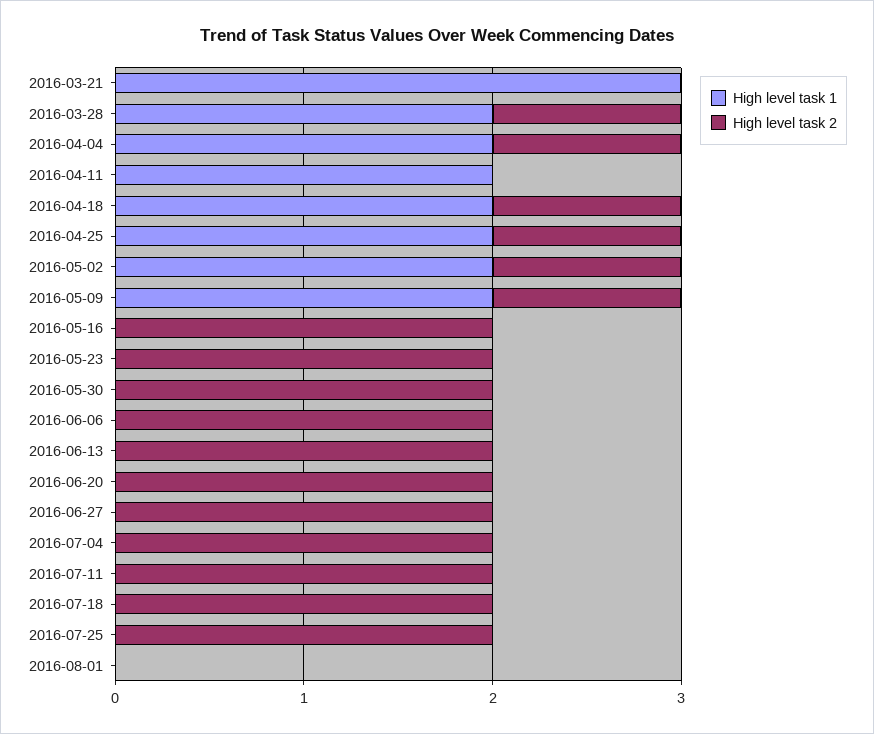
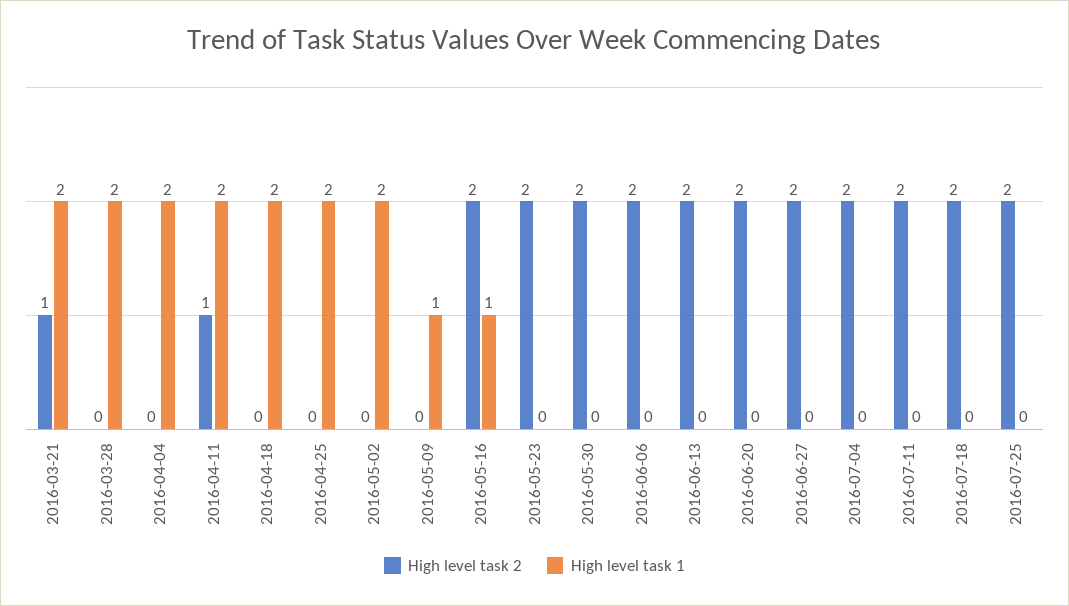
  {
    "High level task 1": {
-     "2016-03-21": 3,
+     "2016-03-21": 2,
      "2016-03-28": 2,
      "2016-04-04": 2,
      "2016-04-11": 2,
      "2016-04-18": 2,
      "2016-04-25": 2,
      "2016-05-02": 2,
-     "2016-05-09": 2,
+     "2016-05-09": 1,
-     "2016-05-16": 0,
+     "2016-05-16": 1,
      "2016-05-23": 0,
      "2016-05-30": 0,
      "2016-06-06": 0,
      "2016-06-13": 0,
      "2016-06-20": 0,
      "2016-06-27": 0,
      "2016-07-04": 0,
      "2016-07-11": 0,
      "2016-07-18": 0,
-     "2016-07-25": 0,
+     "2016-07-25": 0
-     "2016-08-01": 0
    },
    "High level task 2": {
-     "2016-03-21": 0,
+     "2016-03-21": 1,
-     "2016-03-28": 1,
+     "2016-03-28": 0,
-     "2016-04-04": 1,
+     "2016-04-04": 0,
-     "2016-04-11": 0,
+     "2016-04-11": 1,
-     "2016-04-18": 1,
+     "2016-04-18": 0,
-     "2016-04-25": 1,
+     "2016-04-25": 0,
-     "2016-05-02": 1,
+     "2016-05-02": 0,
-     "2016-05-09": 1,
+     "2016-05-09": 0,
      "2016-05-16": 2,
      "2016-05-23": 2,
      "2016-05-30": 2,
      "2016-06-06": 2,
      "2016-06-13": 2,
      "2016-06-20": 2,
      "2016-06-27": 2,
      "2016-07-04": 2,
      "2016-07-11": 2,
      "2016-07-18": 2,
-     "2016-07-25": 2,
+     "2016-07-25": 2
-     "2016-08-01": 0
    }
  }

